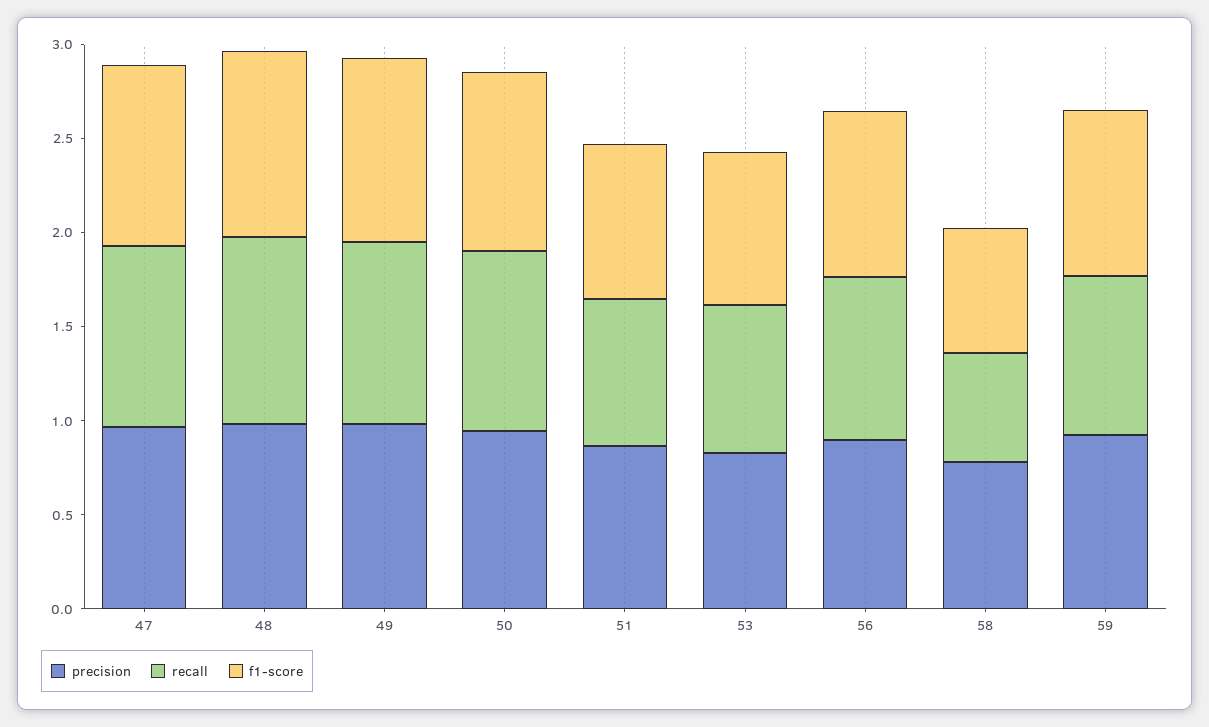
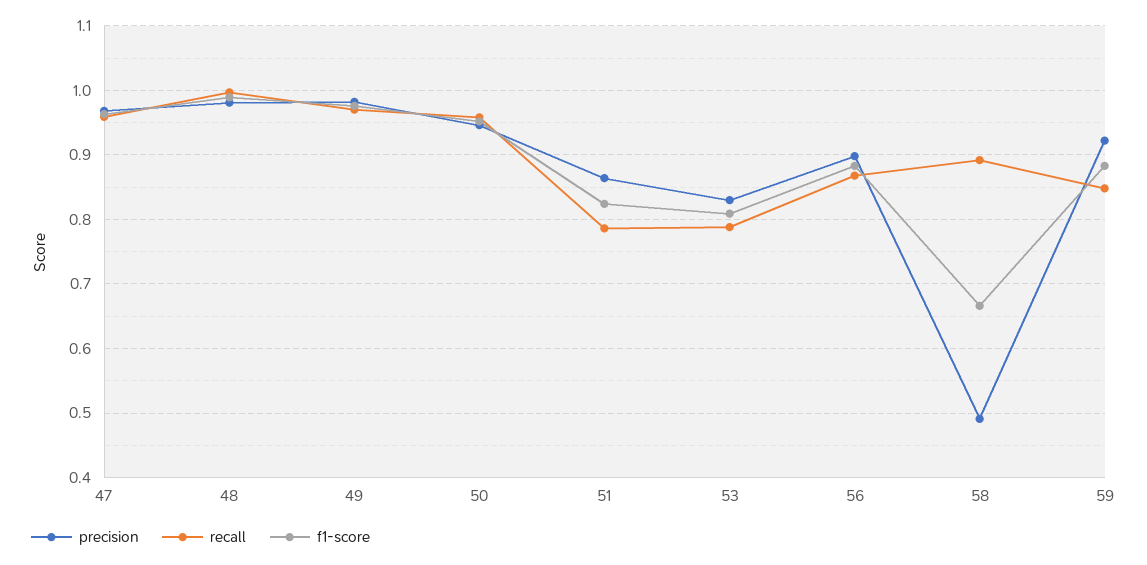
  {
    "precision": {
      "47": 0.97,
      "48": 0.98,
      "49": 0.98,
      "50": 0.95,
      "51": 0.86,
      "53": 0.83,
      "56": 0.9,
-     "58": 0.8,
+     "58": 0.49,
      "59": 0.92
    },
    "recall": {
      "47": 0.96,
      "48": 1,
      "49": 0.97,
      "50": 0.96,
      "51": 0.79,
      "53": 0.79,
      "56": 0.87,
-     "58": 0.6,
+     "58": 0.89,
      "59": 0.85
    },
    "f1-score": {
      "47": 0.96,
      "48": 0.99,
      "49": 0.98,
      "50": 0.95,
      "51": 0.82,
      "53": 0.81,
      "56": 0.88,
      "58": 0.67,
      "59": 0.88
    }
  }

